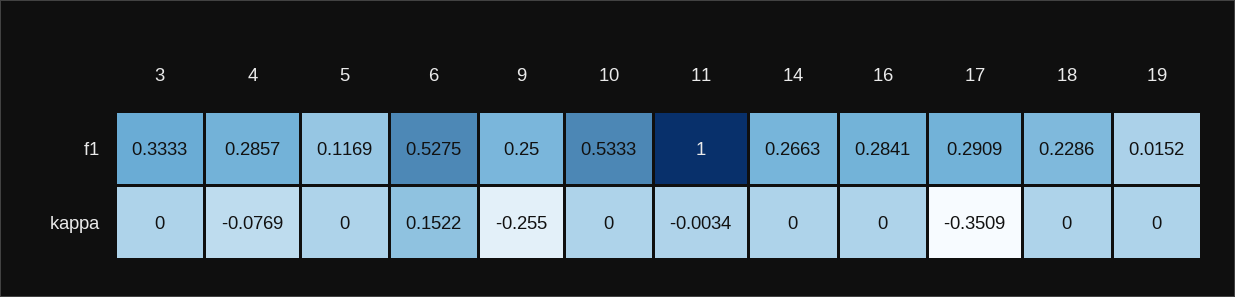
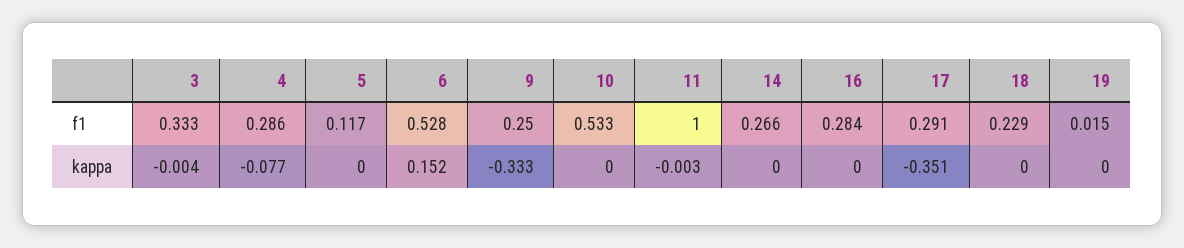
  {
    "3": {
      "f1": 0.3333,
-     "kappa": 0
+     "kappa": -0.004
    },
    "4": {
      "f1": 0.2857,
      "kappa": -0.0769
    },
    "5": {
      "f1": 0.1169,
      "kappa": 0
    },
    "6": {
      "f1": 0.5275,
      "kappa": 0.1522
    },
    "9": {
      "f1": 0.25,
-     "kappa": -0.255
+     "kappa": -0.333
    },
    "10": {
      "f1": 0.5333,
      "kappa": 0
    },
    "11": {
      "f1": 1,
      "kappa": -0.0034
    },
    "14": {
      "f1": 0.2663,
      "kappa": 0
    },
    "16": {
      "f1": 0.2841,
      "kappa": 0
    },
    "17": {
      "f1": 0.2909,
      "kappa": -0.3509
    },
    "18": {
      "f1": 0.2286,
      "kappa": 0
    },
    "19": {
      "f1": 0.0152,
      "kappa": 0
    }
  }

